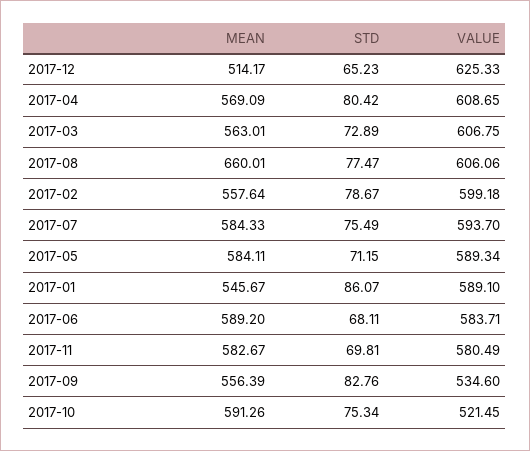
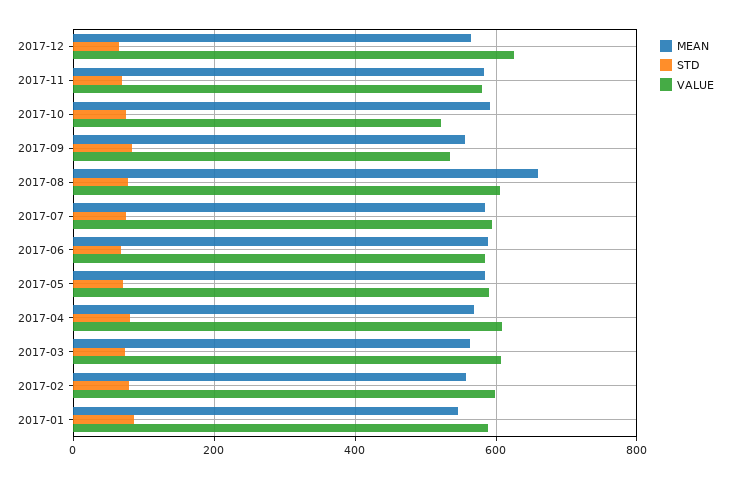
  {
    "MEAN": {
-     "2017-12": 514.17,
+     "2017-12": 560,
      "2017-04": 569.09,
      "2017-03": 563.01,
      "2017-08": 660.01,
      "2017-02": 557.64,
      "2017-07": 584.33,
      "2017-05": 584.11,
      "2017-01": 545.67,
      "2017-06": 589.2,
      "2017-11": 582.67,
      "2017-09": 556.39,
      "2017-10": 591.26
    },
    "STD": {
      "2017-12": 65.23,
      "2017-04": 80.42,
      "2017-03": 72.89,
      "2017-08": 77.47,
      "2017-02": 78.67,
      "2017-07": 75.49,
      "2017-05": 71.15,
      "2017-01": 86.07,
      "2017-06": 68.11,
      "2017-11": 69.81,
      "2017-09": 82.76,
      "2017-10": 75.34
    },
    "VALUE": {
      "2017-12": 625.33,
      "2017-04": 608.65,
      "2017-03": 606.75,
      "2017-08": 606.06,
      "2017-02": 599.18,
      "2017-07": 593.7,
      "2017-05": 589.34,
      "2017-01": 589.1,
      "2017-06": 583.71,
      "2017-11": 580.49,
      "2017-09": 534.6,
      "2017-10": 521.45
    }
  }

